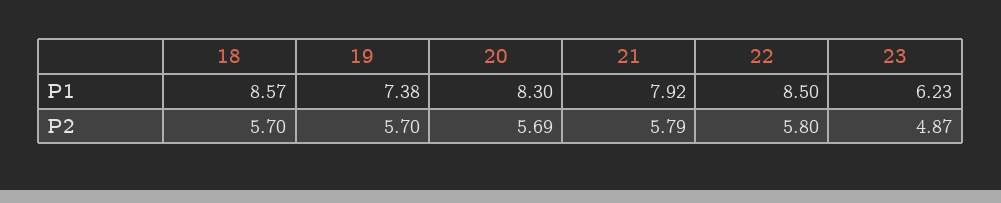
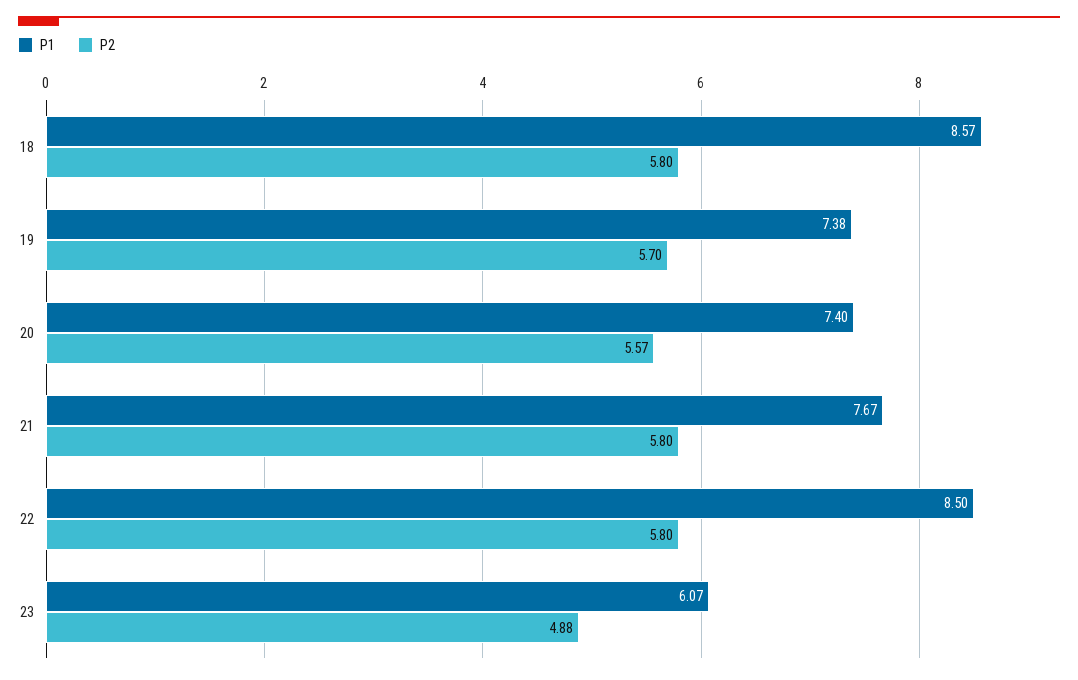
  {
    "P1": {
      "18": 8.57,
      "19": 7.38,
-     "20": 8.3,
+     "20": 7.4,
-     "21": 7.92,
+     "21": 7.67,
      "22": 8.5,
-     "23": 6.23
+     "23": 6.07
    },
    "P2": {
-     "18": 5.7,
+     "18": 5.8,
      "19": 5.7,
-     "20": 5.69,
+     "20": 5.57,
-     "21": 5.79,
+     "21": 5.8,
      "22": 5.8,
-     "23": 4.87
+     "23": 4.88
    }
  }

